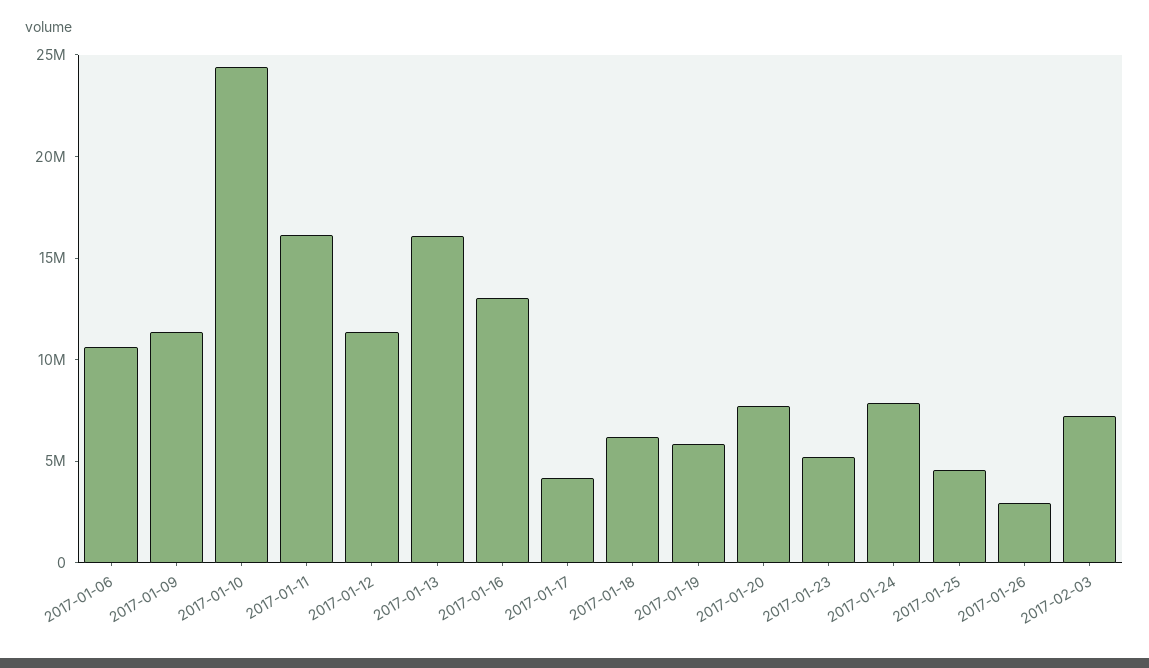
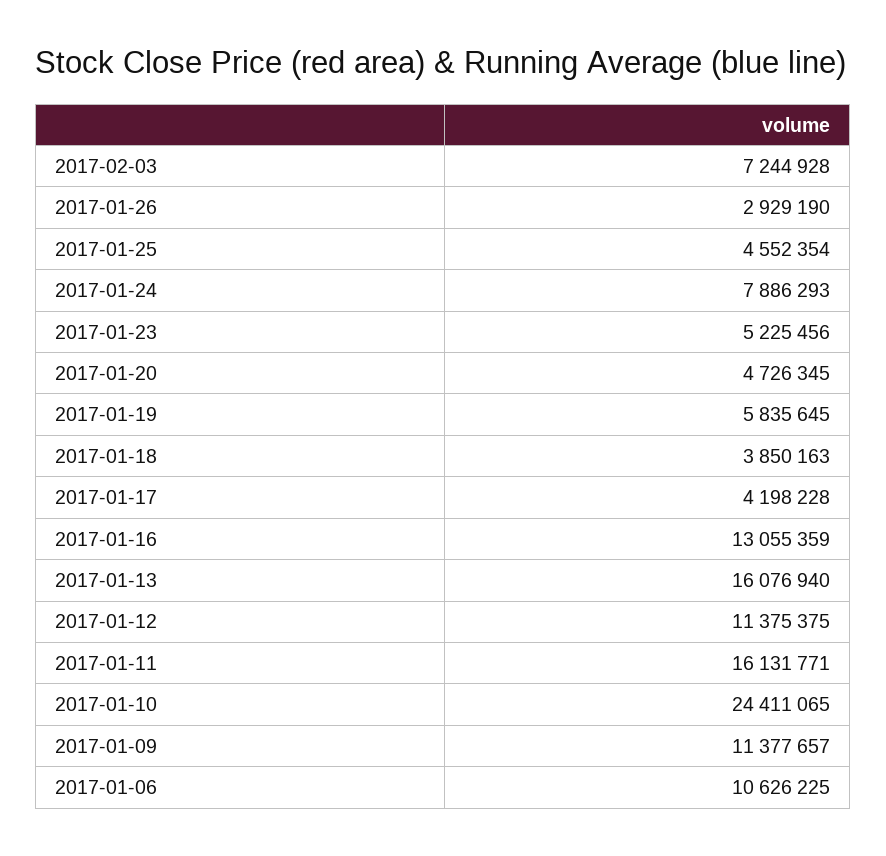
  {
    "2017-01-06": 10626225,
    "2017-01-09": 11377657,
    "2017-01-10": 24411065,
    "2017-01-11": 16131771,
    "2017-01-12": 11375375,
    "2017-01-13": 16076940,
    "2017-01-16": 13055359,
    "2017-01-17": 4198228,
-   "2017-01-18": 6000000,
+   "2017-01-18": 3850163,
    "2017-01-19": 5835645,
-   "2017-01-20": 8000000,
+   "2017-01-20": 4726345,
    "2017-01-23": 5225456,
    "2017-01-24": 7886293,
    "2017-01-25": 4552354,
    "2017-01-26": 2929190,
    "2017-02-03": 7244928
  }

